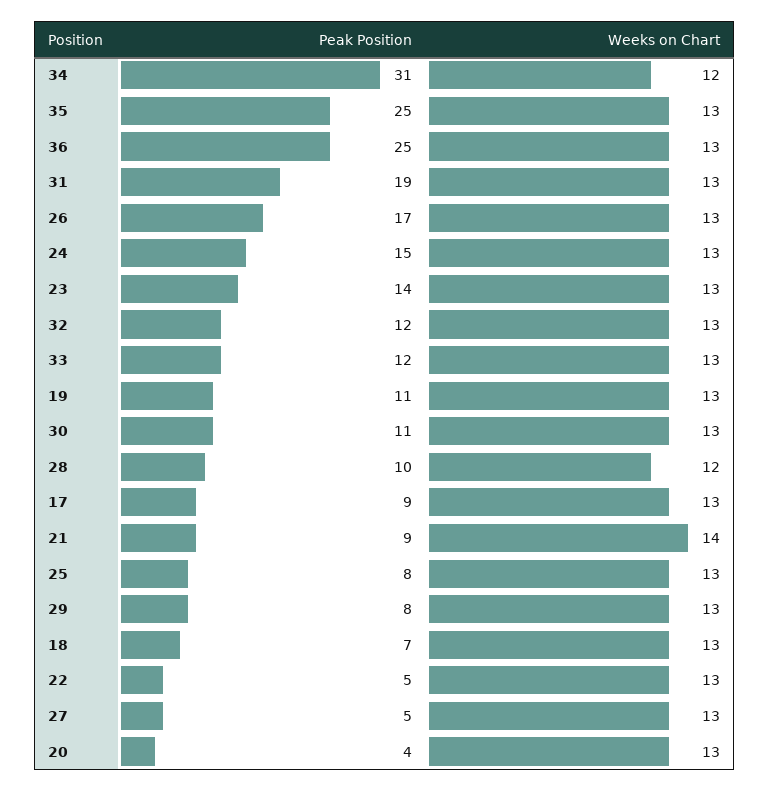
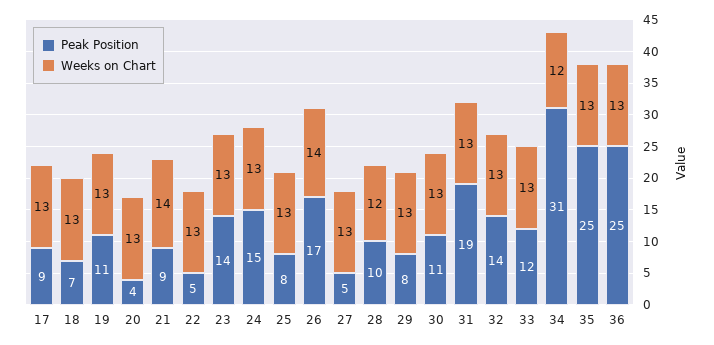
  {
    "Peak Position": {
      "34": 31,
      "35": 25,
      "36": 25,
      "31": 19,
      "26": 17,
      "24": 15,
      "23": 14,
-     "32": 12,
+     "32": 14,
      "33": 12,
      "19": 11,
      "30": 11,
      "28": 10,
      "17": 9,
      "21": 9,
      "25": 8,
      "29": 8,
      "18": 7,
      "22": 5,
      "27": 5,
      "20": 4
    },
    "Weeks on Chart": {
      "34": 12,
      "35": 13,
      "36": 13,
      "31": 13,
-     "26": 13,
+     "26": 14,
      "24": 13,
      "23": 13,
      "32": 13,
      "33": 13,
      "19": 13,
      "30": 13,
      "28": 12,
      "17": 13,
      "21": 14,
      "25": 13,
      "29": 13,
      "18": 13,
      "22": 13,
      "27": 13,
      "20": 13
    }
  }

